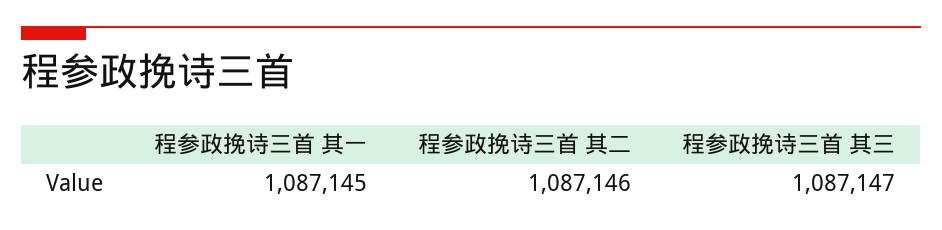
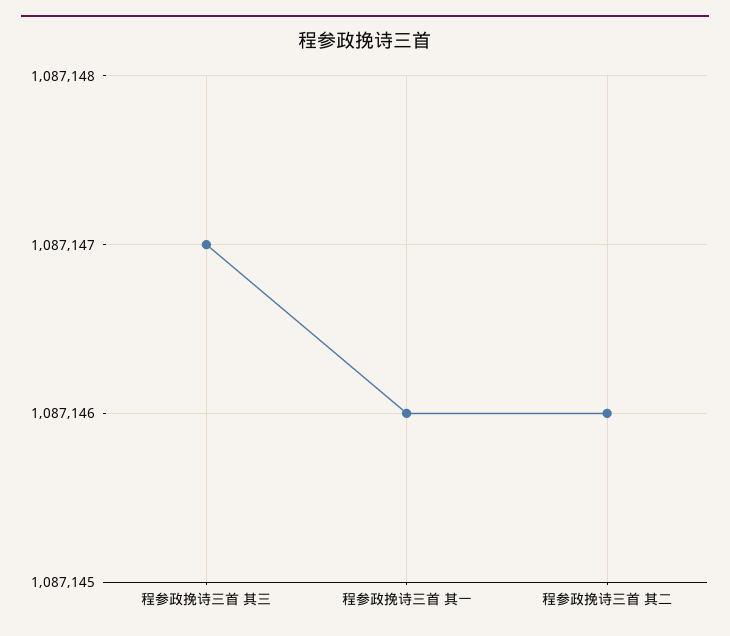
  {
-   "程参政挽诗三首 其一": 1087145,
+   "程参政挽诗三首 其一": 1087146,
    "程参政挽诗三首 其二": 1087146,
    "程参政挽诗三首 其三": 1087147
  }

